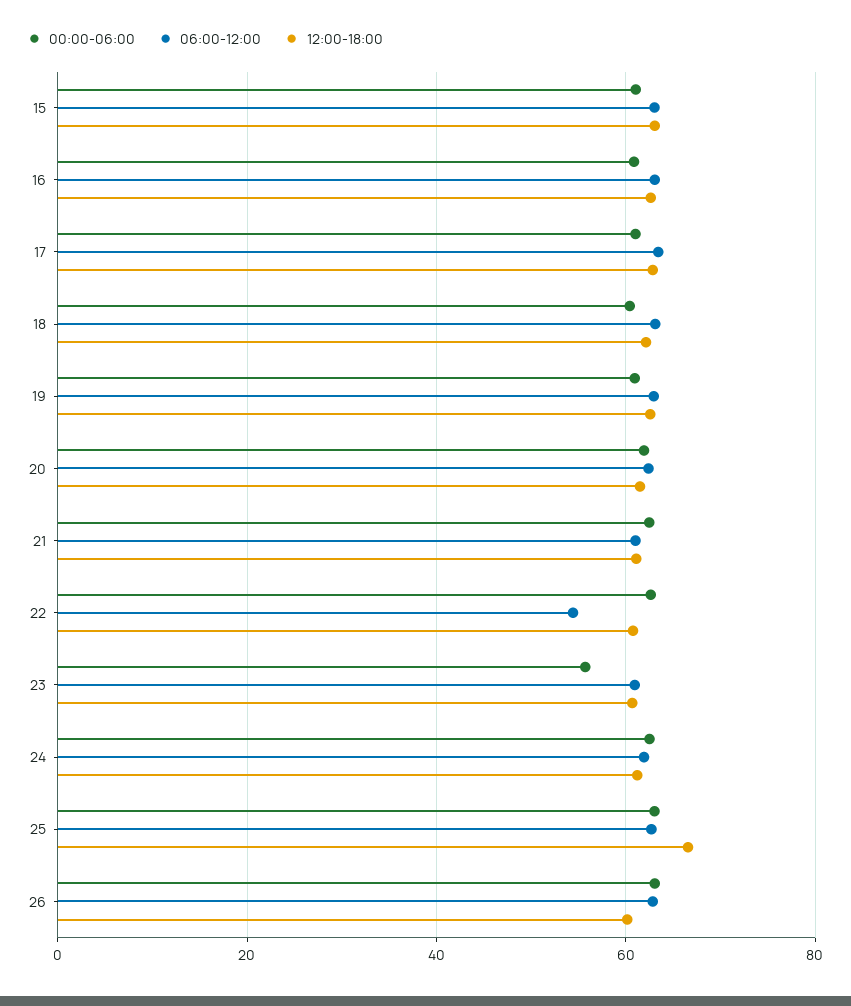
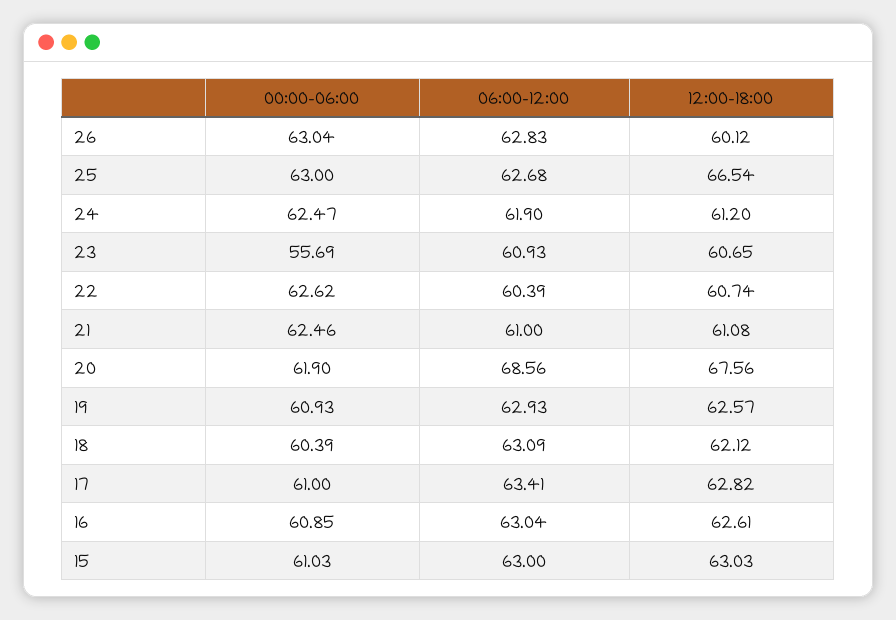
  {
    "00:00-06:00": {
      "15": 61.03,
      "16": 60.85,
      "17": 61,
      "18": 60.39,
      "19": 60.93,
      "20": 61.9,
      "21": 62.46,
      "22": 62.62,
      "23": 55.69,
      "24": 62.47,
      "25": 63,
      "26": 63.04
    },
    "06:00-12:00": {
      "15": 63,
      "16": 63.04,
      "17": 63.41,
      "18": 63.09,
      "19": 62.93,
-     "20": 62,
+     "20": 68.56,
      "21": 61,
-     "22": 54,
+     "22": 60.39,
      "23": 60.93,
      "24": 61.9,
      "25": 62.68,
      "26": 62.83
    },
    "12:00-18:00": {
      "15": 63.03,
      "16": 62.61,
      "17": 62.82,
      "18": 62.12,
      "19": 62.57,
-     "20": 62,
+     "20": 67.56,
      "21": 61.08,
      "22": 60.74,
      "23": 60.65,
      "24": 61.2,
      "25": 66.54,
      "26": 60.12
    }
  }

